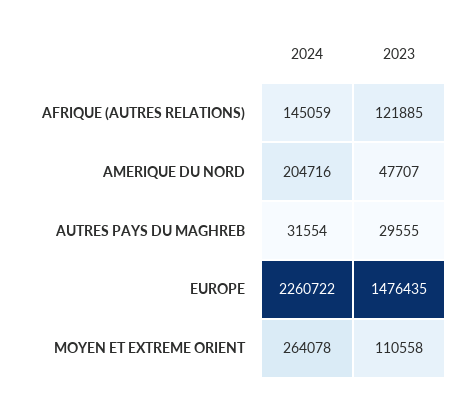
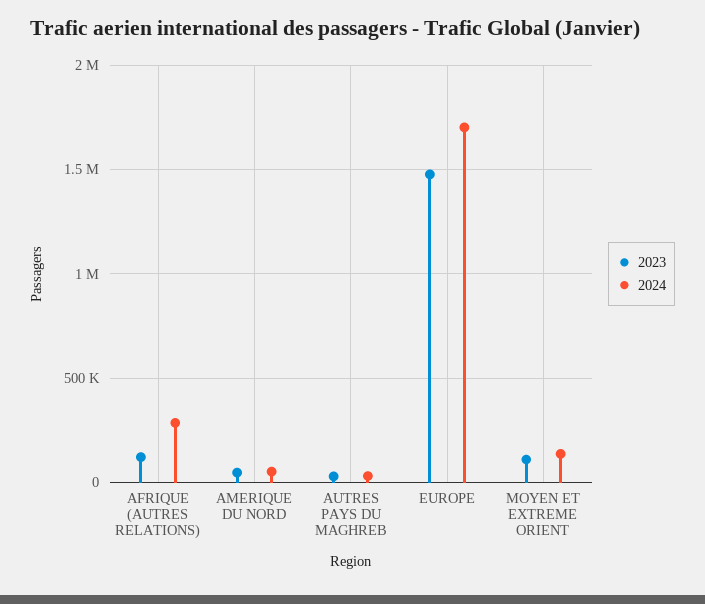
  {
    "2024": {
-     "AFRIQUE (AUTRES RELATIONS)": 145059,
+     "AFRIQUE (AUTRES RELATIONS)": 300000,
-     "AMERIQUE DU NORD": 204716,
+     "AMERIQUE DU NORD": 50000,
      "AUTRES PAYS DU MAGHREB": 31554,
-     "EUROPE": 2260722,
+     "EUROPE": 1700000,
-     "MOYEN ET EXTREME ORIENT": 264078
+     "MOYEN ET EXTREME ORIENT": 150000
    },
    "2023": {
      "AFRIQUE (AUTRES RELATIONS)": 121885,
      "AMERIQUE DU NORD": 47707,
      "AUTRES PAYS DU MAGHREB": 29555,
      "EUROPE": 1476435,
      "MOYEN ET EXTREME ORIENT": 110558
    }
  }

